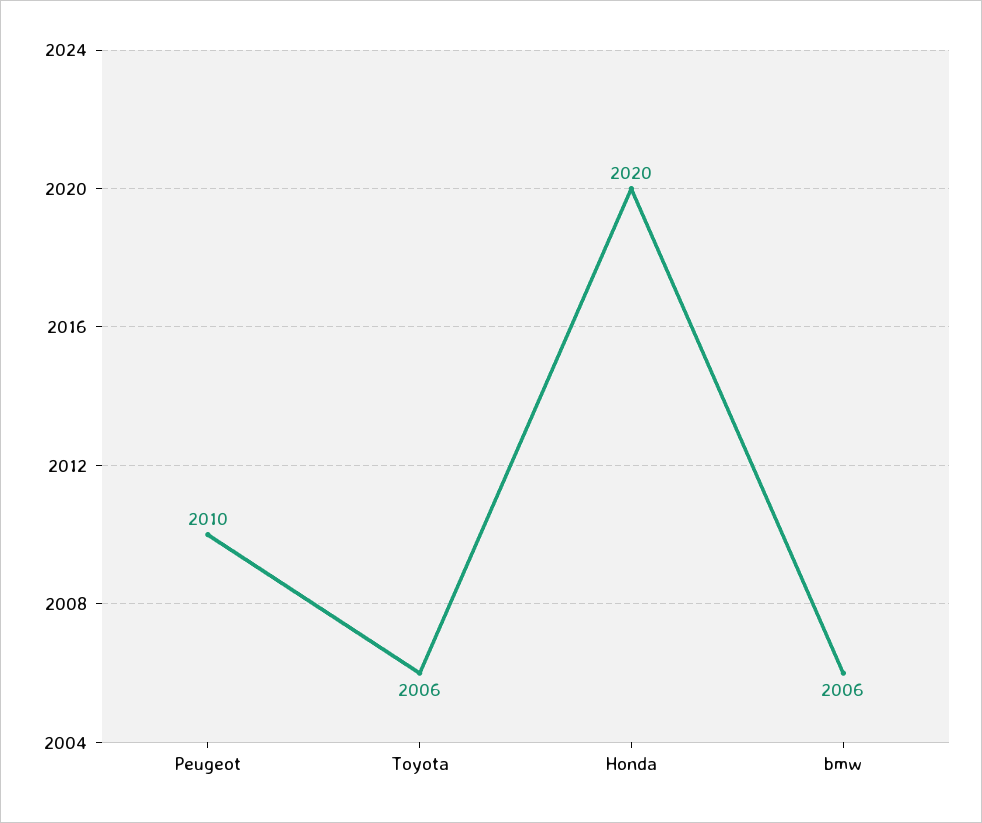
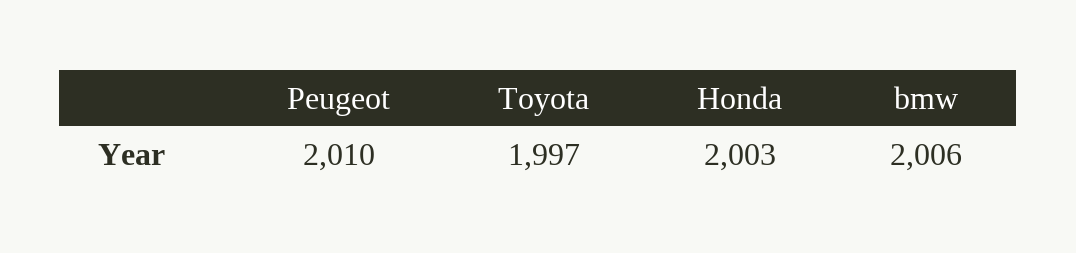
  {
    "Peugeot": 2010,
-   "Toyota": 2006,
+   "Toyota": 1997,
-   "Honda": 2020,
+   "Honda": 2003,
    "bmw": 2006
  }

